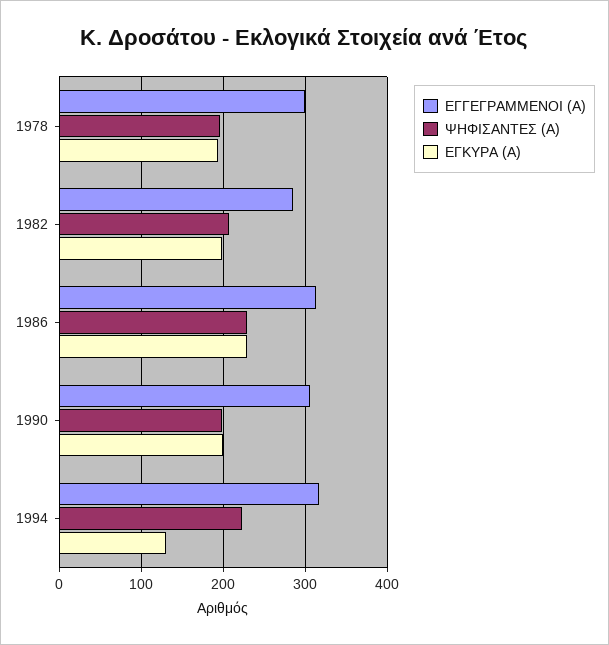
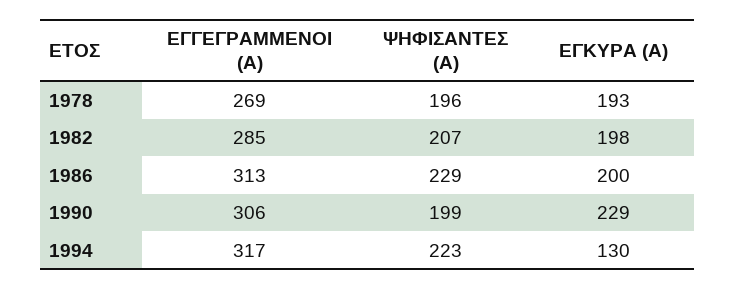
  {
    "ΕΓΓΕΓΡΑΜΜΕΝΟΙ (Α)": {
-     "1978": 300,
+     "1978": 269,
      "1982": 285,
      "1986": 313,
      "1990": 306,
      "1994": 317
    },
    "ΨΗΦΙΣΑΝΤΕΣ (Α)": {
      "1978": 196,
      "1982": 207,
      "1986": 229,
      "1990": 199,
      "1994": 223
    },
    "ΕΓΚΥΡΑ (Α)": {
      "1978": 193,
      "1982": 198,
-     "1986": 230,
+     "1986": 200,
-     "1990": 200,
+     "1990": 229,
      "1994": 130
    }
  }

